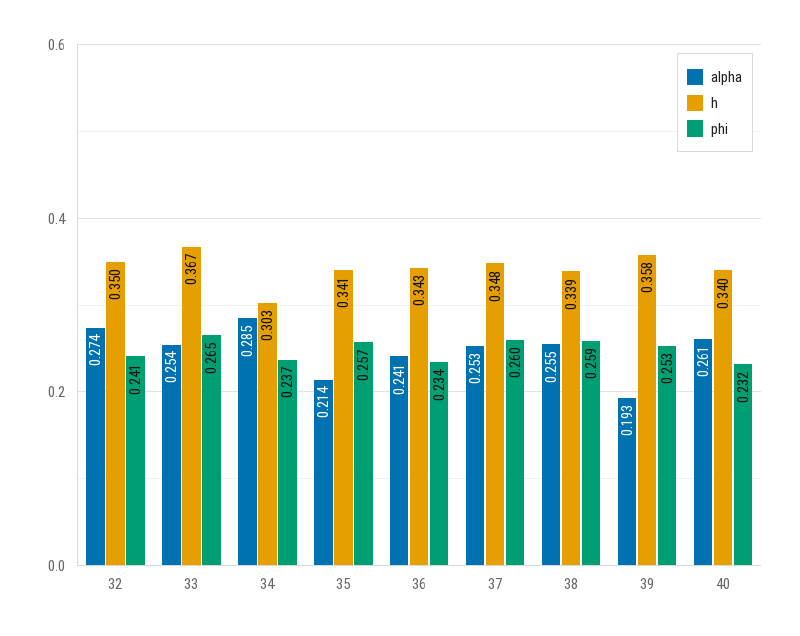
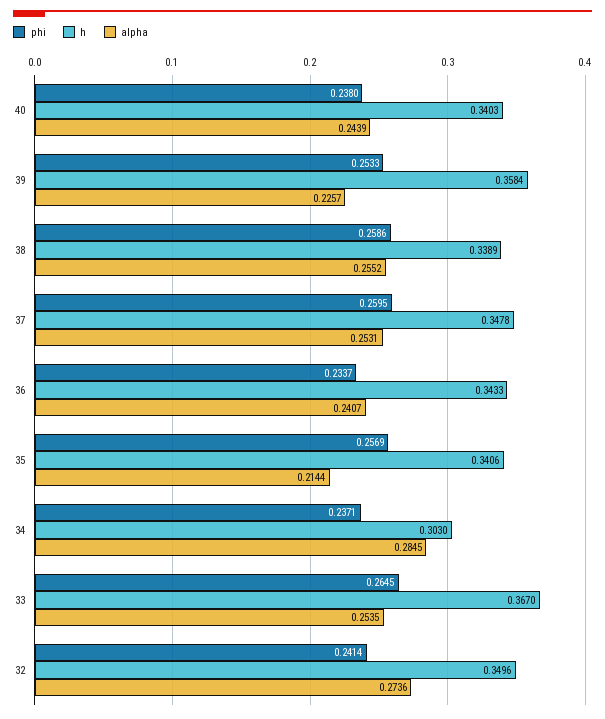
  {
    "alpha": {
      "32": 0.2736,
      "33": 0.2535,
      "34": 0.2845,
      "35": 0.2144,
      "36": 0.2407,
      "37": 0.2531,
      "38": 0.2552,
-     "39": 0.193,
+     "39": 0.2257,
-     "40": 0.261
+     "40": 0.2439
    },
    "h": {
      "32": 0.3496,
      "33": 0.367,
      "34": 0.303,
      "35": 0.3406,
      "36": 0.3433,
      "37": 0.3478,
      "38": 0.3389,
      "39": 0.3584,
      "40": 0.3403
    },
    "phi": {
      "32": 0.2414,
      "33": 0.2645,
      "34": 0.2371,
      "35": 0.2569,
      "36": 0.2337,
      "37": 0.2595,
      "38": 0.2586,
      "39": 0.2533,
-     "40": 0.232
+     "40": 0.238
    }
  }

